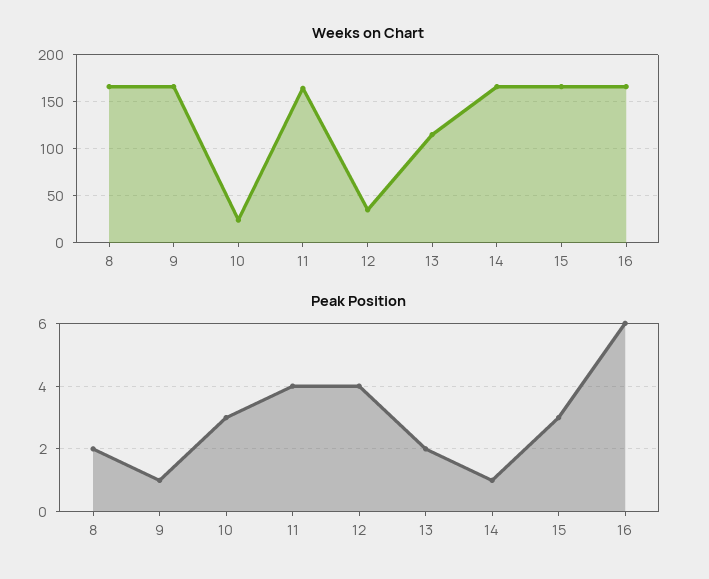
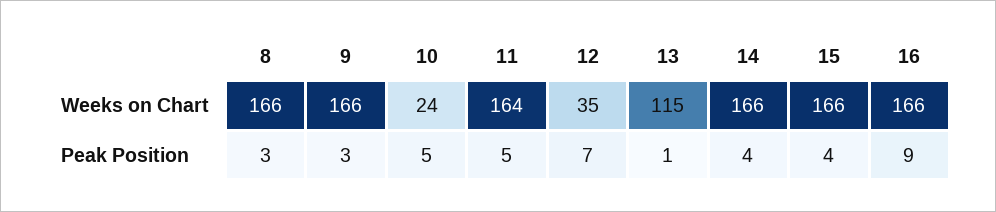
  {
    "Weeks on Chart": {
      "8": 166,
      "9": 166,
      "10": 24,
      "11": 164,
      "12": 35,
      "13": 115,
      "14": 166,
      "15": 166,
      "16": 166
    },
    "Peak Position": {
-     "8": 2,
+     "8": 3,
-     "9": 1,
+     "9": 3,
-     "10": 3,
+     "10": 5,
-     "11": 4,
+     "11": 5,
-     "12": 4,
+     "12": 7,
-     "13": 2,
+     "13": 1,
-     "14": 1,
+     "14": 4,
-     "15": 3,
+     "15": 4,
-     "16": 6
+     "16": 9
    }
  }

